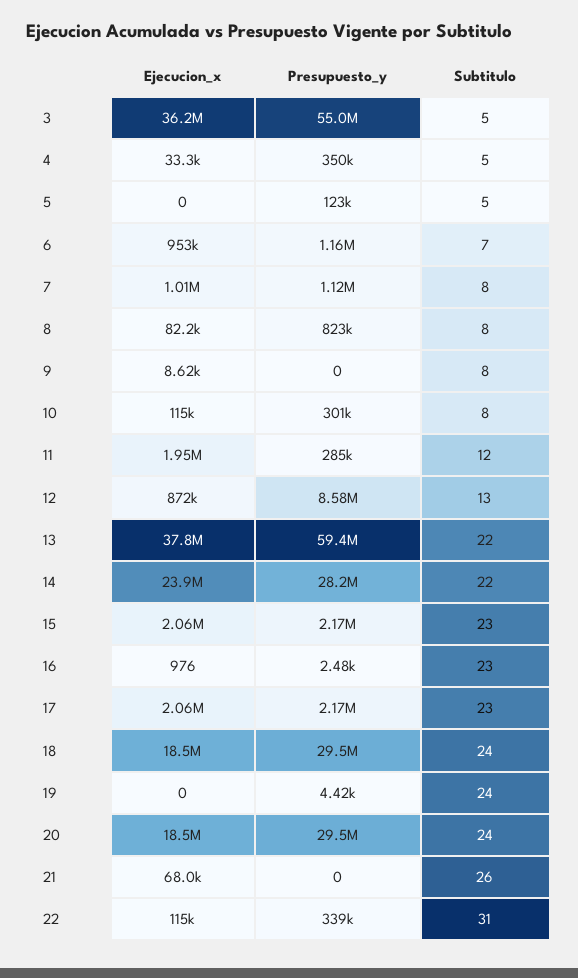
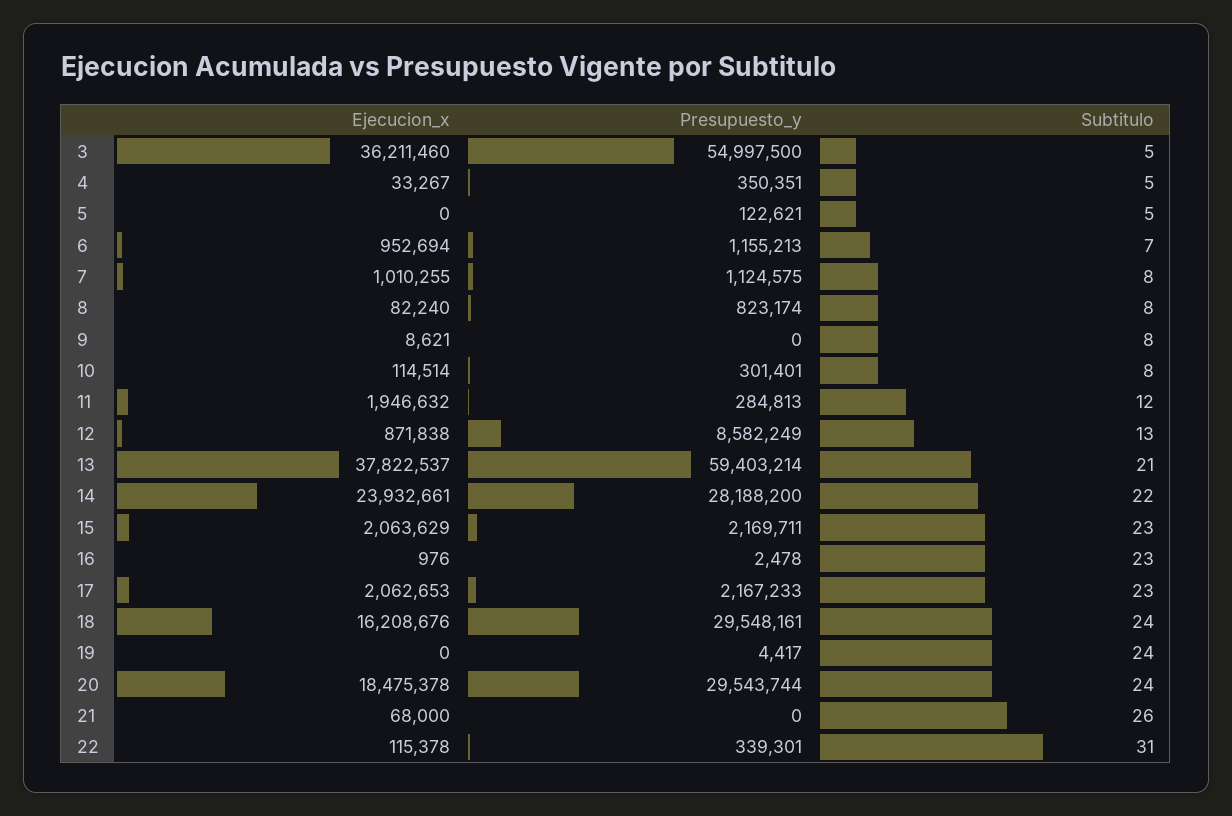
  {
    "Ejecucion_x": {
      "3": 36211460,
      "4": 33267,
      "5": 0,
      "6": 952694,
      "7": 1010255,
      "8": 82240,
      "9": 8621,
      "10": 114514,
      "11": 1946632,
      "12": 871838,
      "13": 37822537,
      "14": 23932661,
      "15": 2063629,
      "16": 976,
      "17": 2062653,
-     "18": 18500000,
+     "18": 16208676,
      "19": 0,
      "20": 18475378,
      "21": 68000,
      "22": 115378
    },
    "Presupuesto_y": {
      "3": 54997500,
      "4": 350351,
      "5": 122621,
      "6": 1155213,
      "7": 1124575,
      "8": 823174,
      "9": 0,
      "10": 301401,
      "11": 284813,
      "12": 8582249,
      "13": 59403214,
      "14": 28188200,
      "15": 2169711,
      "16": 2478,
      "17": 2167233,
      "18": 29548161,
      "19": 4417,
      "20": 29543744,
      "21": 0,
      "22": 339301
    },
    "Subtitulo": {
      "3": 5,
      "4": 5,
      "5": 5,
      "6": 7,
      "7": 8,
      "8": 8,
      "9": 8,
      "10": 8,
      "11": 12,
      "12": 13,
-     "13": 22,
+     "13": 21,
      "14": 22,
      "15": 23,
      "16": 23,
      "17": 23,
      "18": 24,
      "19": 24,
      "20": 24,
      "21": 26,
      "22": 31
    }
  }

